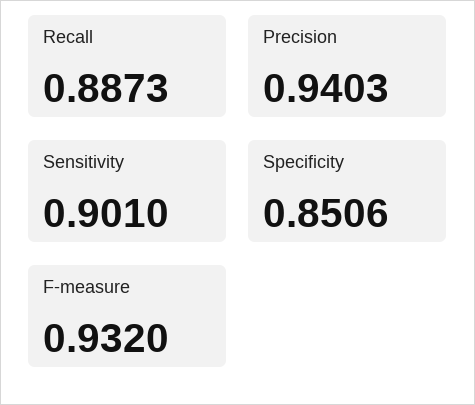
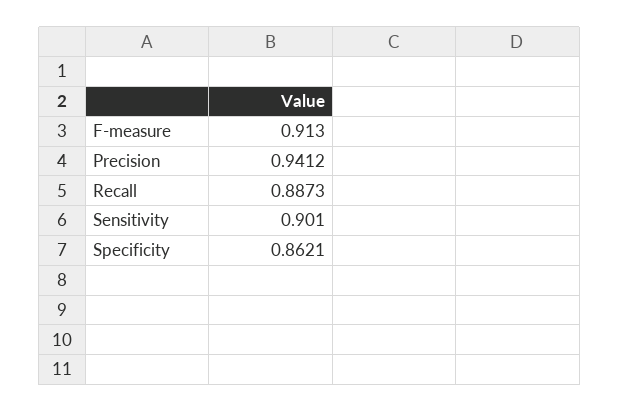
  {
    "Recall": 0.8873,
-   "Precision": 0.9403,
+   "Precision": 0.9412,
    "Sensitivity": 0.901,
-   "Specificity": 0.8506,
+   "Specificity": 0.8621,
-   "F-measure": 0.932
+   "F-measure": 0.913
  }

